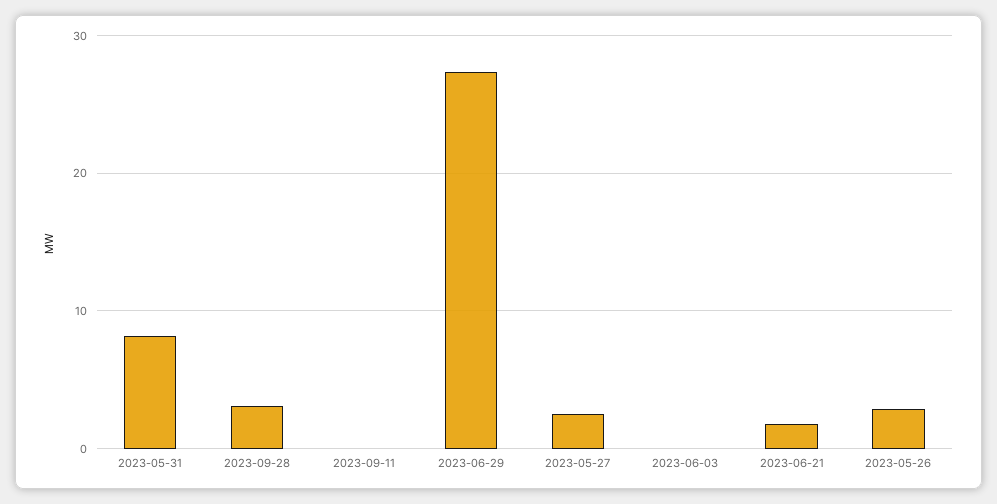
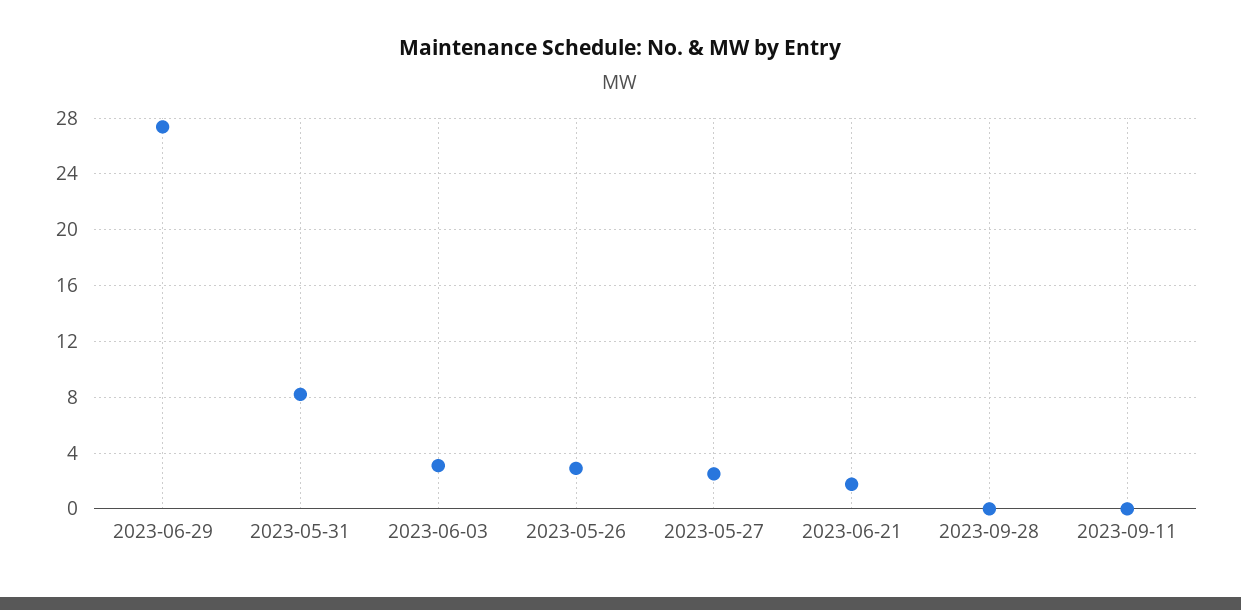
  {
    "2023-05-31": 8,
-   "2023-09-28": 3,
+   "2023-09-28": 0,
    "2023-09-11": 0,
    "2023-06-29": 27.5,
    "2023-05-27": 2.5,
-   "2023-06-03": 0,
+   "2023-06-03": 3,
    "2023-06-21": 2,
    "2023-05-26": 3
  }

